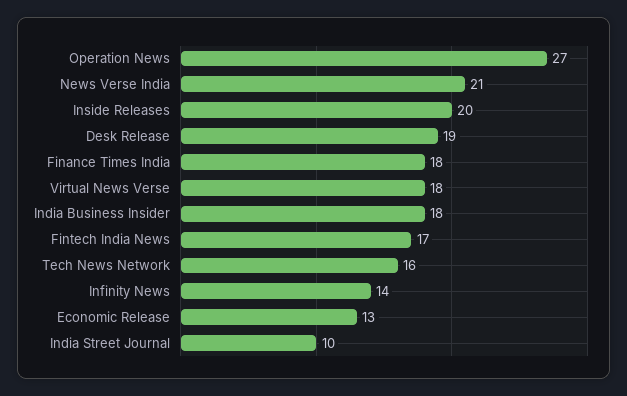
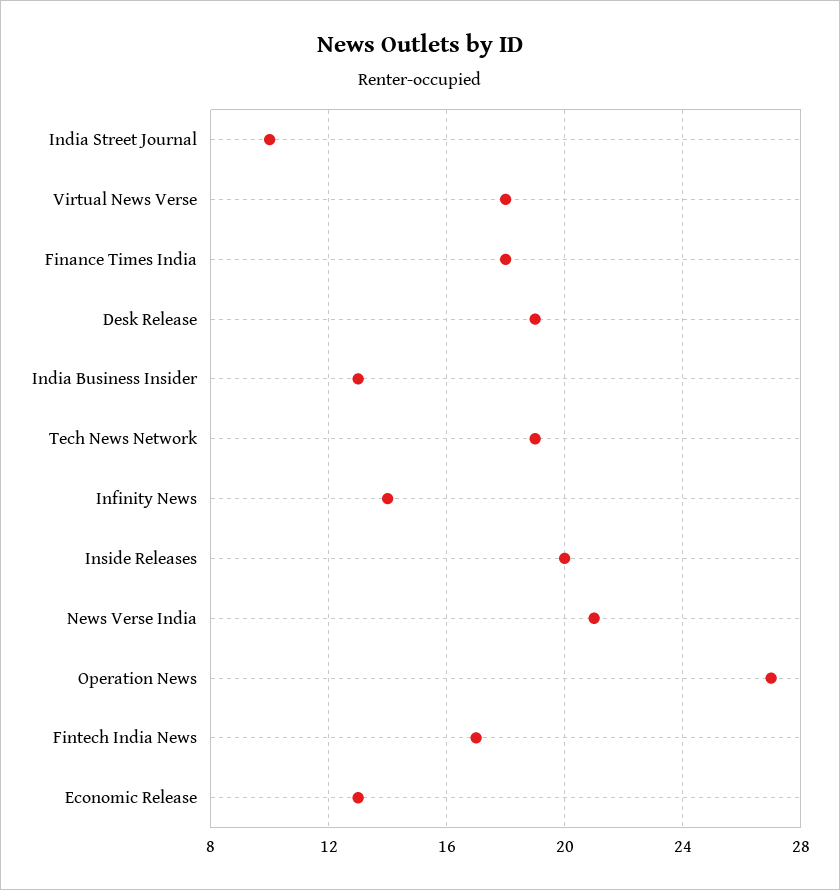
  {
    "Operation News": 27,
    "News Verse India": 21,
    "Inside Releases": 20,
    "Desk Release": 19,
    "Finance Times India": 18,
    "Virtual News Verse": 18,
-   "India Business Insider": 18,
+   "India Business Insider": 13,
    "Fintech India News": 17,
-   "Tech News Network": 16,
+   "Tech News Network": 19,
    "Infinity News": 14,
    "Economic Release": 13,
    "India Street Journal": 10
  }

